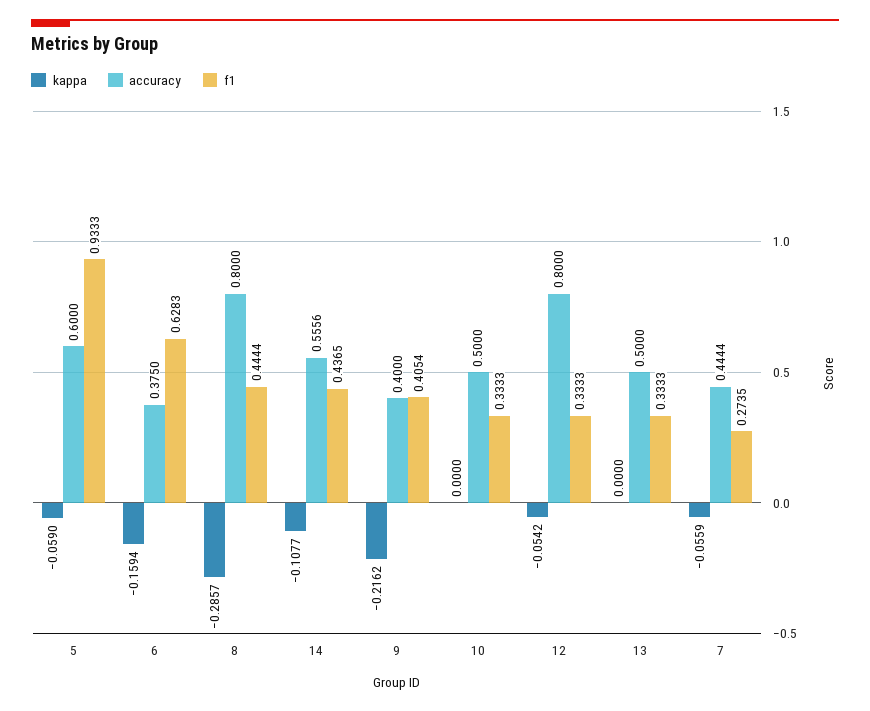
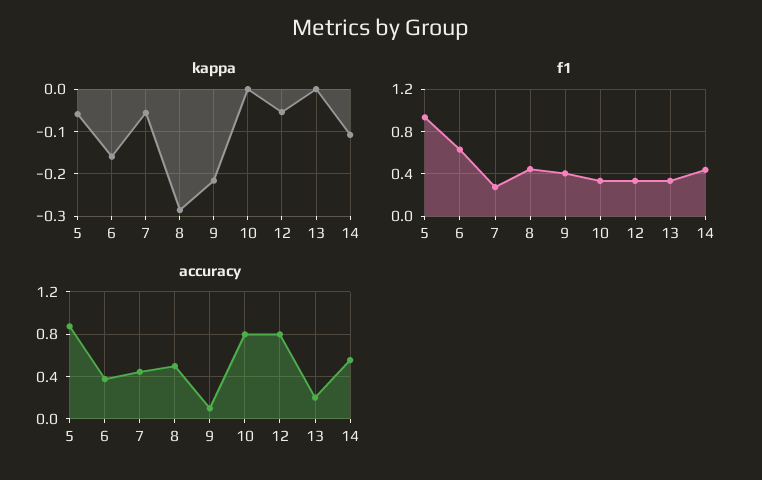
  {
    "kappa": {
      "5": -0.059,
      "6": -0.1594,
      "8": -0.2857,
      "14": -0.1077,
      "9": -0.2162,
      "10": 0,
      "12": -0.0542,
      "13": 0,
      "7": -0.0559
    },
    "accuracy": {
-     "5": 0.6,
+     "5": 0.9,
      "6": 0.375,
-     "8": 0.8,
+     "8": 0.5,
      "14": 0.5556,
-     "9": 0.4,
+     "9": 0.1,
-     "10": 0.5,
+     "10": 0.8,
      "12": 0.8,
-     "13": 0.5,
+     "13": 0.2,
      "7": 0.4444
    },
    "f1": {
      "5": 0.9333,
      "6": 0.6283,
      "8": 0.4444,
      "14": 0.4365,
      "9": 0.4054,
      "10": 0.3333,
      "12": 0.3333,
      "13": 0.3333,
      "7": 0.2735
    }
  }

